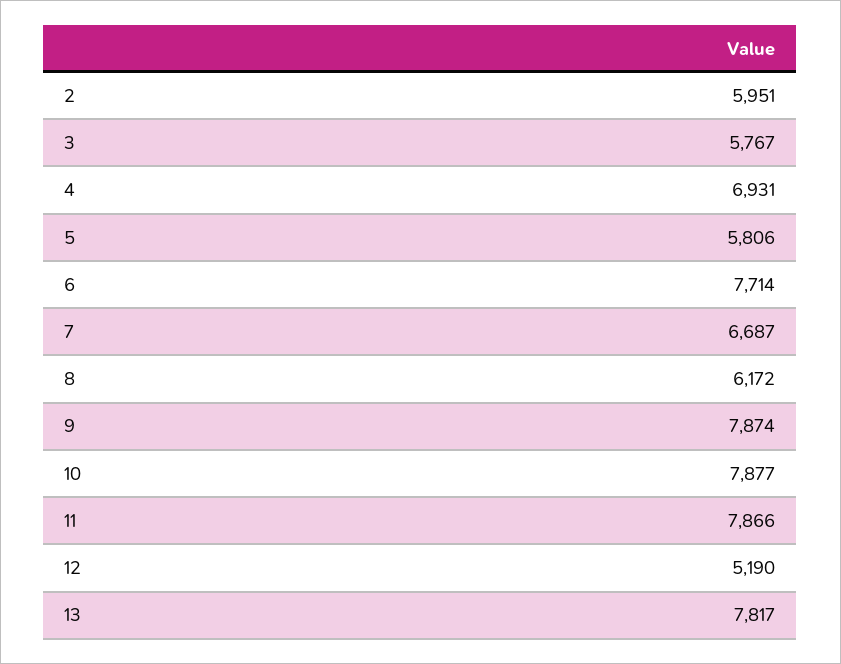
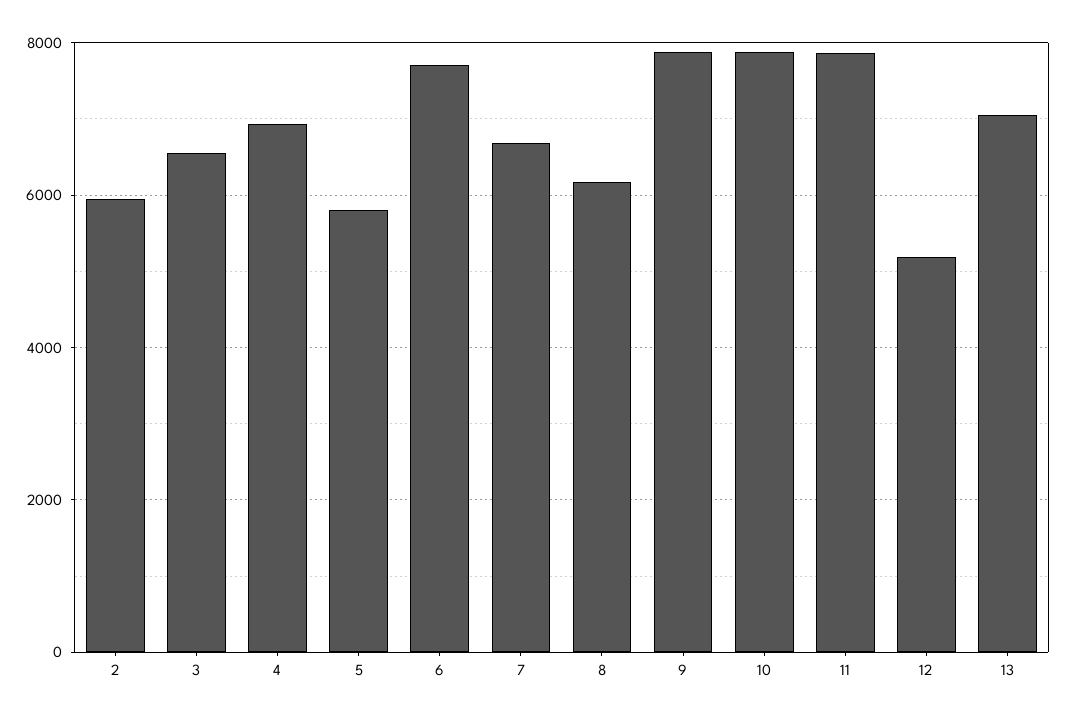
  {
    "2": 5951,
-   "3": 5767,
+   "3": 6600,
    "4": 6931,
    "5": 5806,
    "6": 7714,
    "7": 6687,
    "8": 6172,
    "9": 7874,
    "10": 7877,
    "11": 7866,
    "12": 5190,
-   "13": 7817
+   "13": 7000
  }

